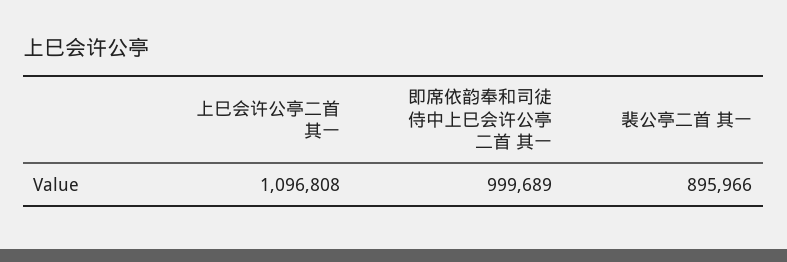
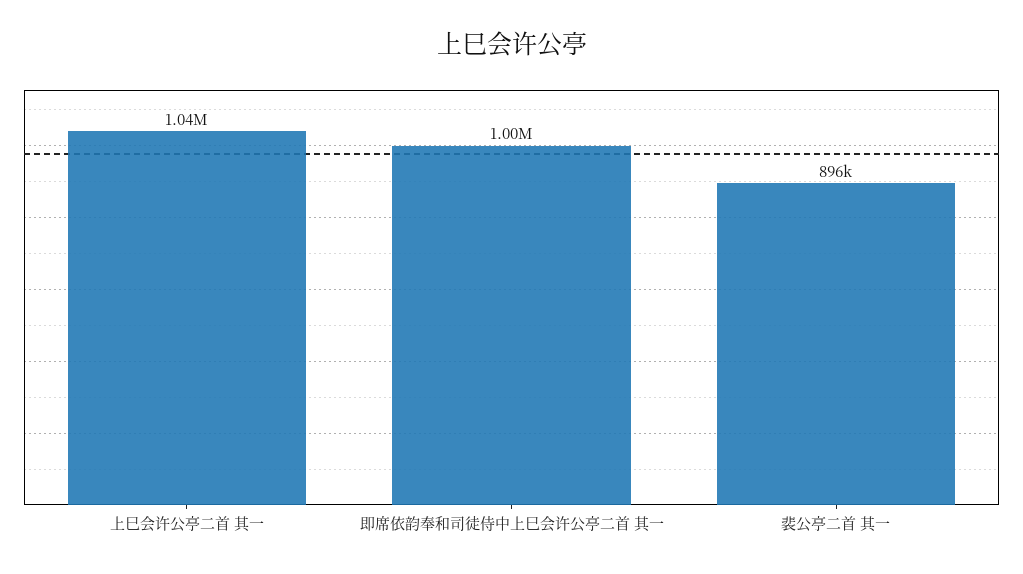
  {
-   "上巳会许公亭二首 其一": 1096808,
+   "上巳会许公亭二首 其一": 1040000,
    "即席依韵奉和司徒侍中上巳会许公亭二首 其一": 999689,
    "裴公亭二首 其一": 895966
  }

